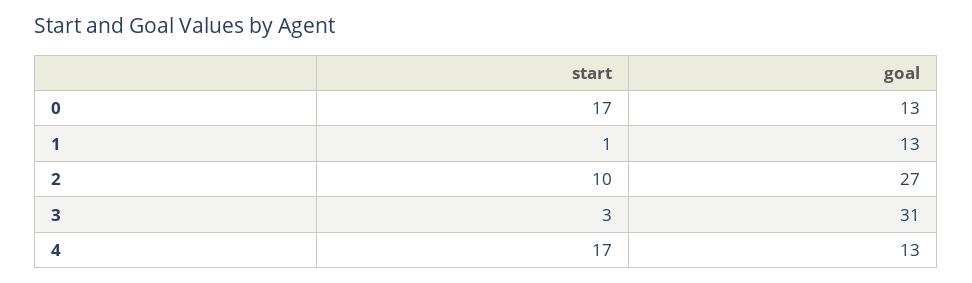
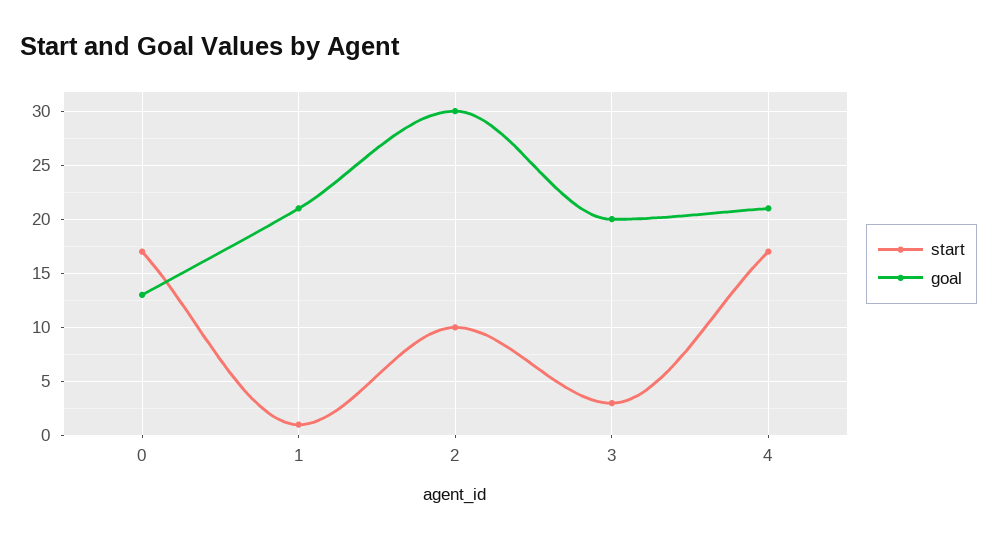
  {
    "start": {
      "0": 17,
      "1": 1,
      "2": 10,
      "3": 3,
      "4": 17
    },
    "goal": {
      "0": 13,
-     "1": 13,
+     "1": 21,
-     "2": 27,
+     "2": 30,
-     "3": 31,
+     "3": 20,
-     "4": 13
+     "4": 21
    }
  }

